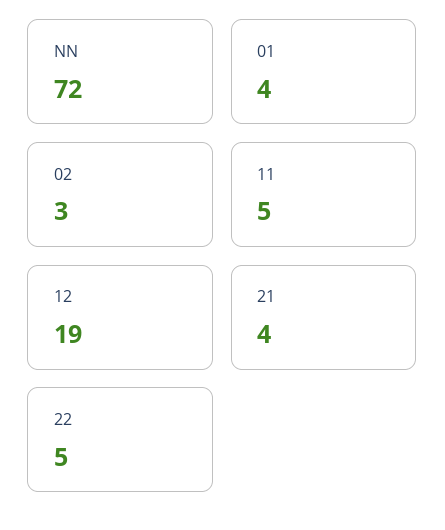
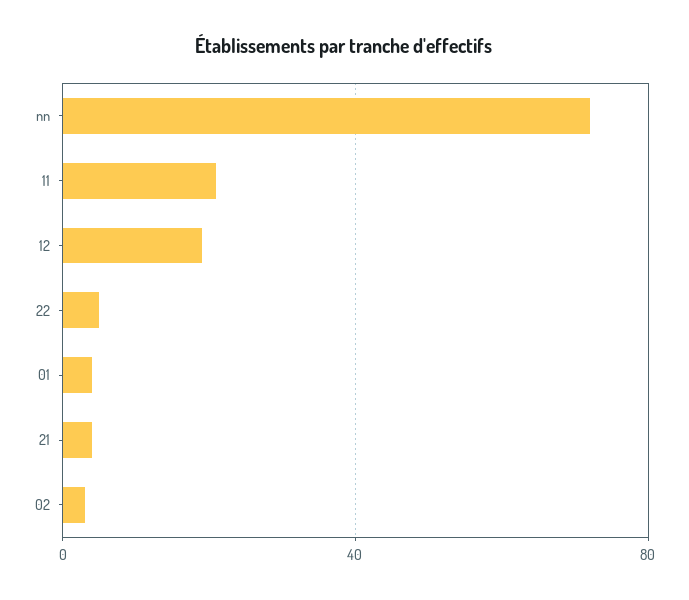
  {
    "NN": 72,
    "01": 4,
    "02": 3,
-   "11": 5,
+   "11": 20,
    "12": 19,
    "21": 4,
    "22": 5
  }

